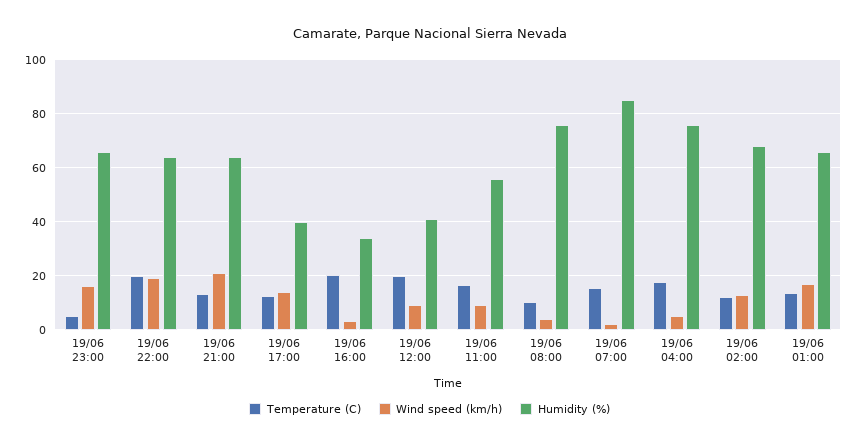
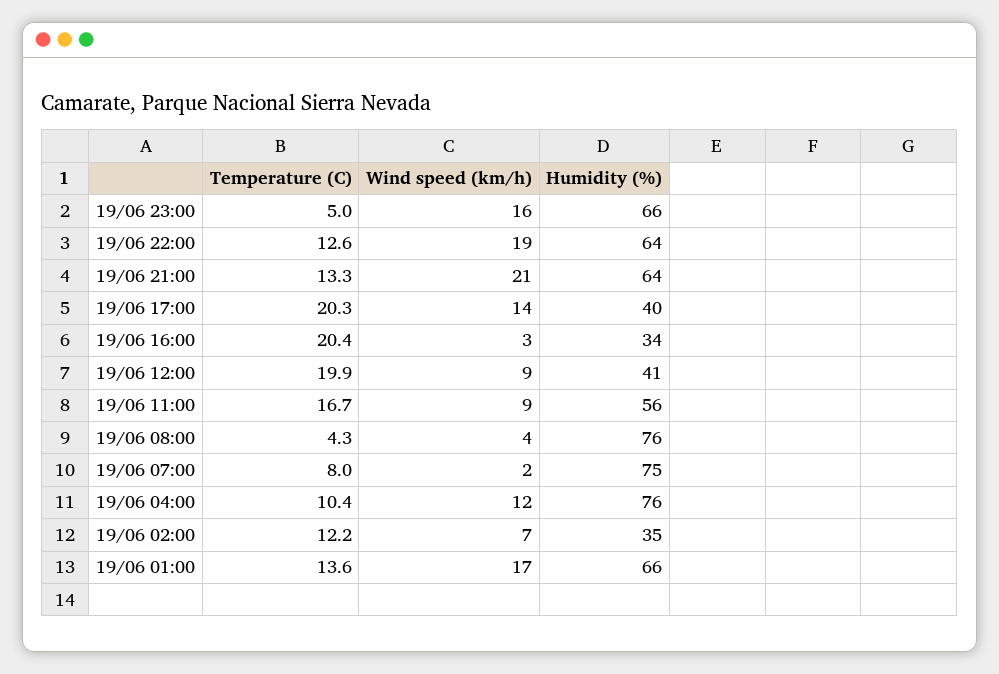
  {
    "Temperature (C)": {
      "19/06 23:00": 5,
-     "19/06 22:00": 20,
+     "19/06 22:00": 12.6,
      "19/06 21:00": 13.3,
-     "19/06 17:00": 12.5,
+     "19/06 17:00": 20.3,
      "19/06 16:00": 20.4,
      "19/06 12:00": 19.9,
      "19/06 11:00": 16.7,
-     "19/06 08:00": 10,
+     "19/06 08:00": 4.3,
-     "19/06 07:00": 15,
+     "19/06 07:00": 8,
-     "19/06 04:00": 17.5,
+     "19/06 04:00": 10.4,
      "19/06 02:00": 12.2,
      "19/06 01:00": 13.6
    },
    "Wind speed (km/h)": {
      "19/06 23:00": 16,
      "19/06 22:00": 19,
      "19/06 21:00": 21,
      "19/06 17:00": 14,
      "19/06 16:00": 3,
      "19/06 12:00": 9,
      "19/06 11:00": 9,
      "19/06 08:00": 4,
      "19/06 07:00": 2,
-     "19/06 04:00": 5,
+     "19/06 04:00": 12,
-     "19/06 02:00": 12.5,
+     "19/06 02:00": 7,
      "19/06 01:00": 17
    },
    "Humidity (%)": {
      "19/06 23:00": 66,
      "19/06 22:00": 64,
      "19/06 21:00": 64,
      "19/06 17:00": 40,
      "19/06 16:00": 34,
      "19/06 12:00": 41,
      "19/06 11:00": 56,
      "19/06 08:00": 76,
-     "19/06 07:00": 85,
+     "19/06 07:00": 75,
      "19/06 04:00": 76,
-     "19/06 02:00": 67.5,
+     "19/06 02:00": 35,
      "19/06 01:00": 66
    }
  }

